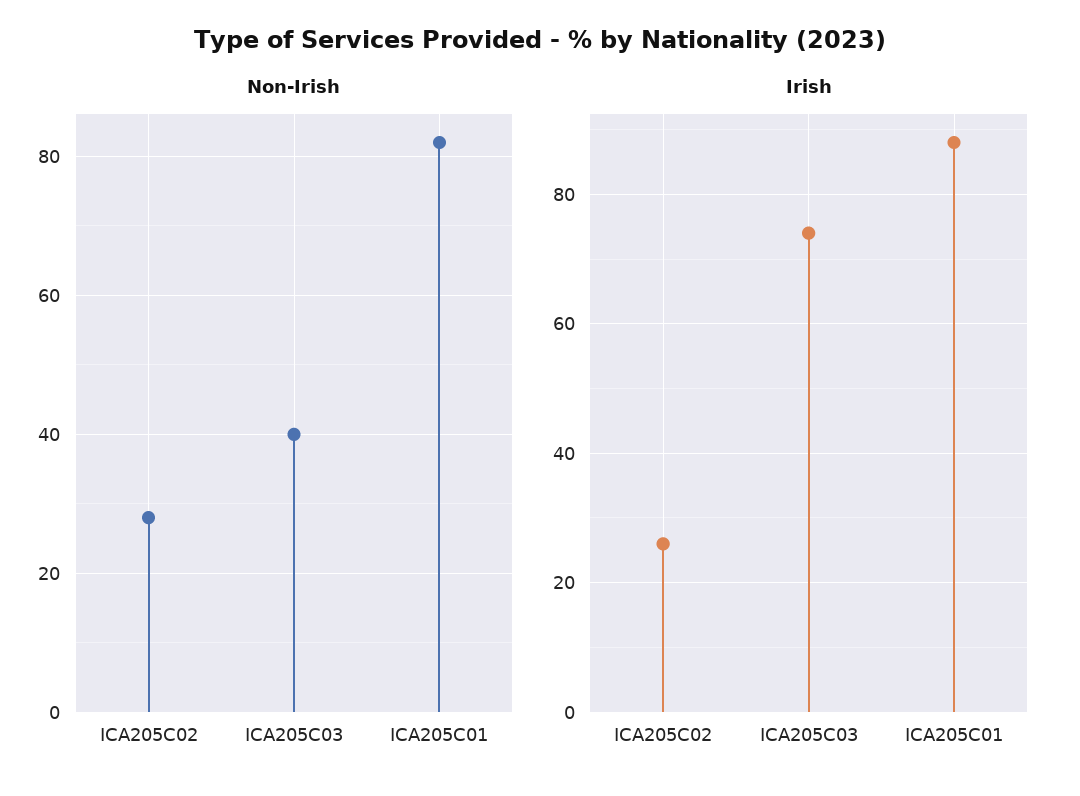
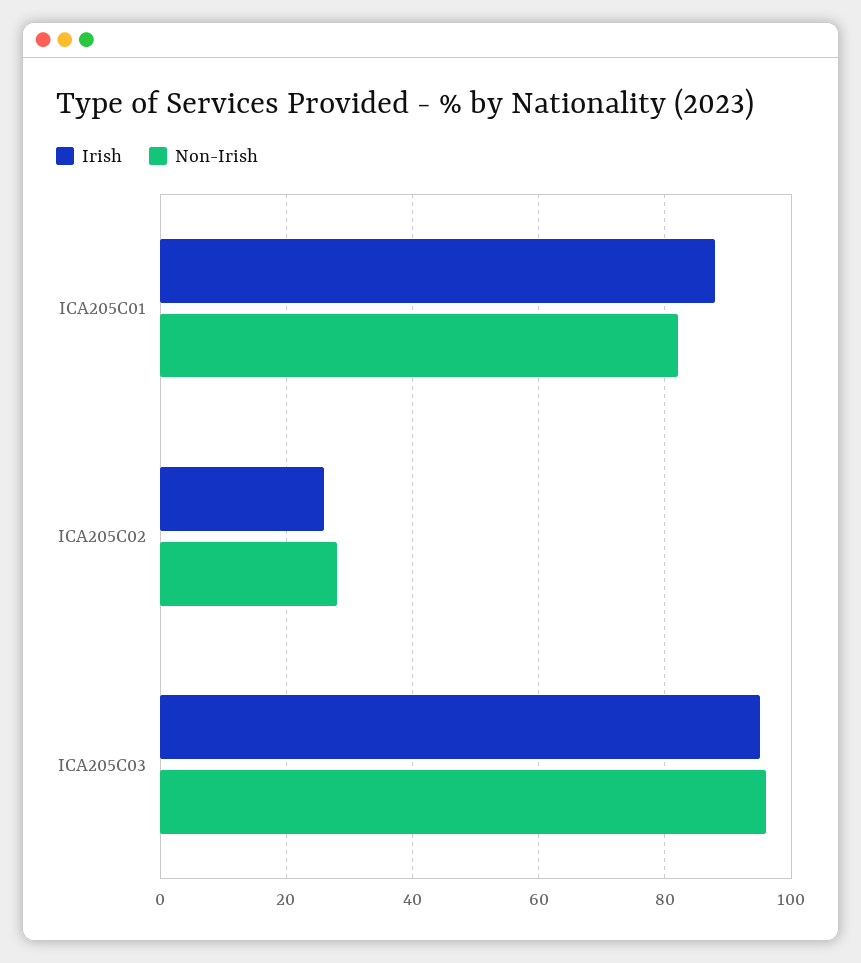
  {
    "Non-Irish": {
      "ICA205C02": 30,
-     "ICA205C03": 40,
+     "ICA205C03": 95,
      "ICA205C01": 80
    },
    "Irish": {
      "ICA205C02": 25,
-     "ICA205C03": 75,
+     "ICA205C03": 95,
      "ICA205C01": 90
    }
  }

